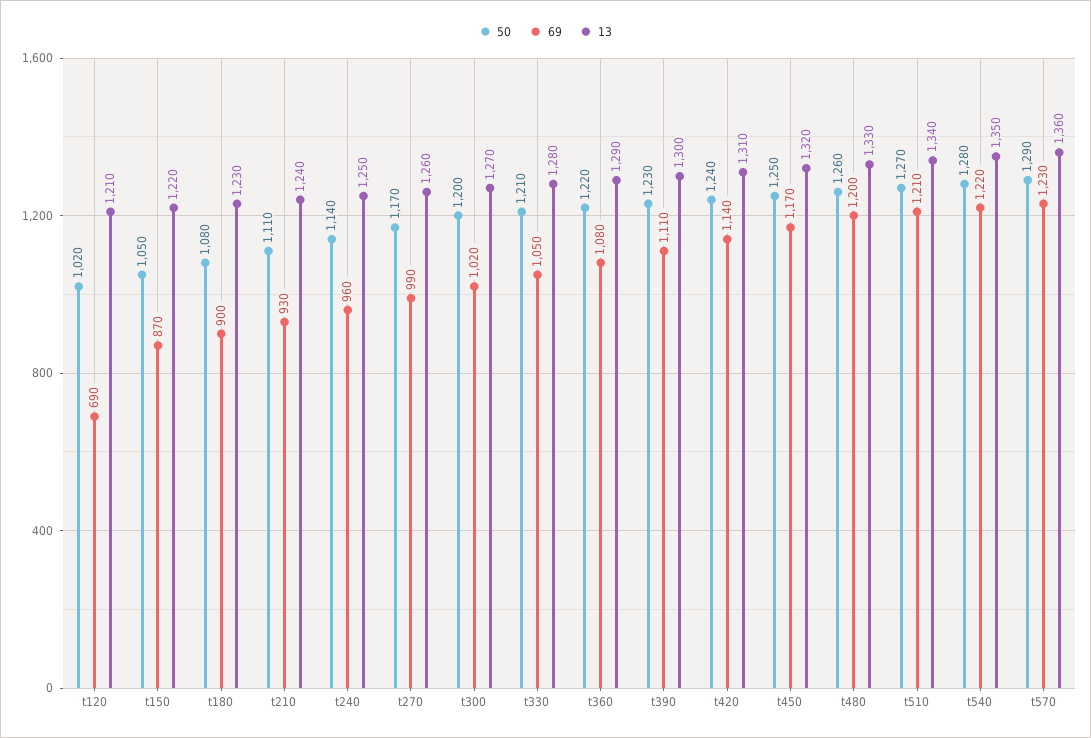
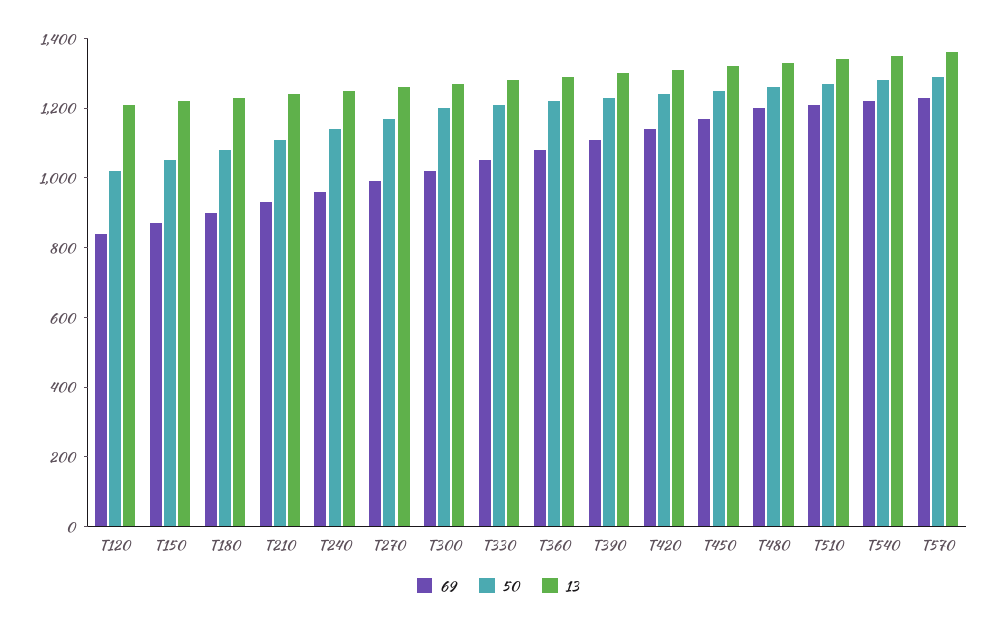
  {
    "50": {
      "t120": 1020,
      "t150": 1050,
      "t180": 1080,
      "t210": 1110,
      "t240": 1140,
      "t270": 1170,
      "t300": 1200,
      "t330": 1210,
      "t360": 1220,
      "t390": 1230,
      "t420": 1240,
      "t450": 1250,
      "t480": 1260,
      "t510": 1270,
      "t540": 1280,
      "t570": 1290
    },
    "69": {
-     "t120": 690,
+     "t120": 850,
      "t150": 870,
      "t180": 900,
      "t210": 930,
      "t240": 960,
      "t270": 990,
      "t300": 1020,
      "t330": 1050,
      "t360": 1080,
      "t390": 1110,
      "t420": 1140,
      "t450": 1170,
      "t480": 1200,
      "t510": 1210,
      "t540": 1220,
      "t570": 1230
    },
    "13": {
      "t120": 1210,
      "t150": 1220,
      "t180": 1230,
      "t210": 1240,
      "t240": 1250,
      "t270": 1260,
      "t300": 1270,
      "t330": 1280,
      "t360": 1290,
      "t390": 1300,
      "t420": 1310,
      "t450": 1320,
      "t480": 1330,
      "t510": 1340,
      "t540": 1350,
      "t570": 1360
    }
  }

